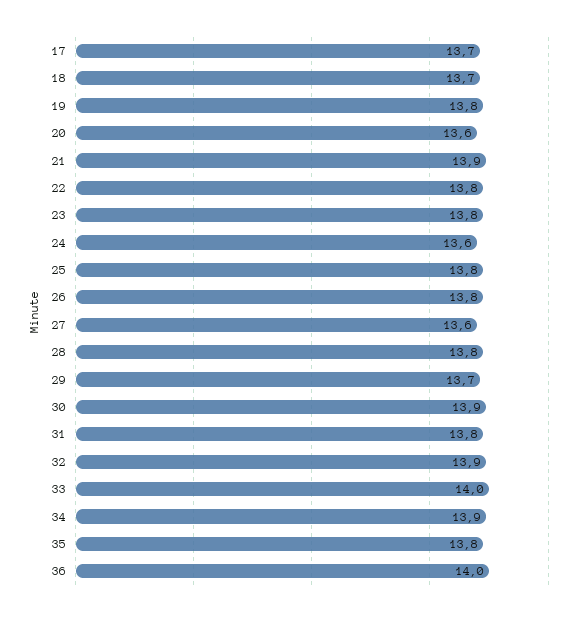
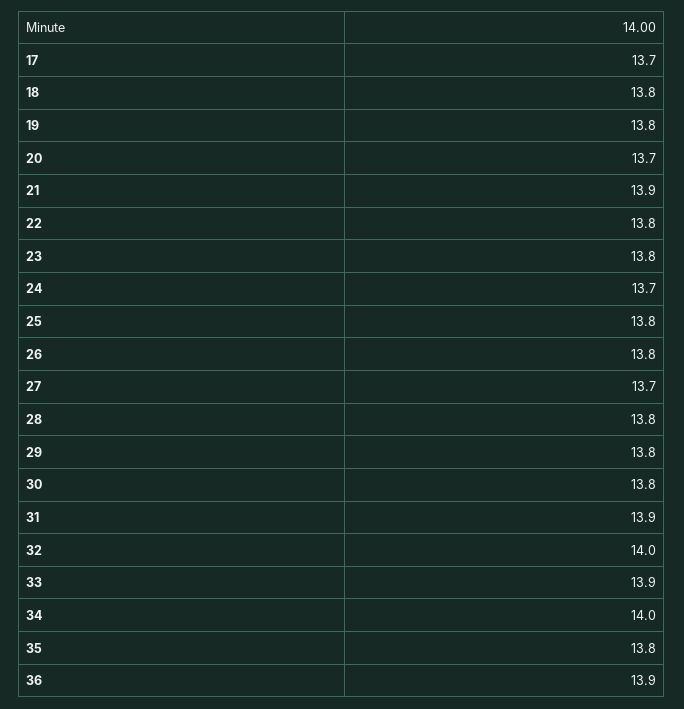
  {
    "17": 13.7,
-   "18": 13.7,
+   "18": 13.8,
    "19": 13.8,
-   "20": 13.6,
+   "20": 13.7,
    "21": 13.9,
    "22": 13.8,
    "23": 13.8,
-   "24": 13.6,
+   "24": 13.7,
    "25": 13.8,
    "26": 13.8,
-   "27": 13.6,
+   "27": 13.7,
    "28": 13.8,
-   "29": 13.7,
+   "29": 13.8,
-   "30": 13.9,
+   "30": 13.8,
-   "31": 13.8,
+   "31": 13.9,
-   "32": 13.9,
+   "32": 14,
-   "33": 14,
+   "33": 13.9,
-   "34": 13.9,
+   "34": 14,
    "35": 13.8,
-   "36": 14
+   "36": 13.9
  }

